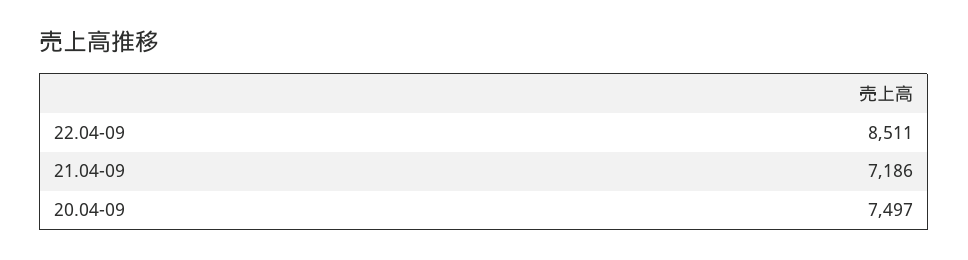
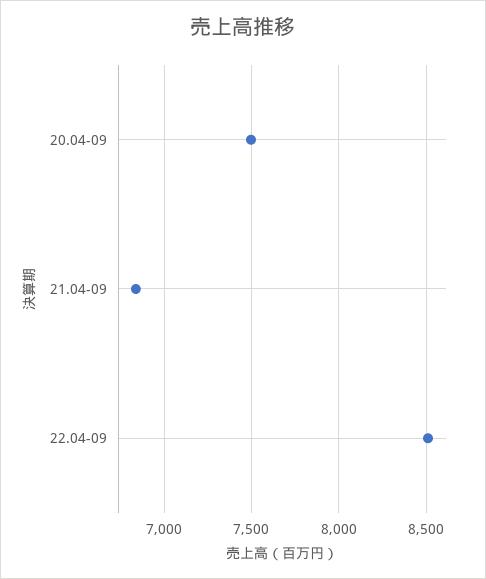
  {
    "22.04-09": 8511,
-   "21.04-09": 7186,
+   "21.04-09": 6850,
    "20.04-09": 7497
  }

